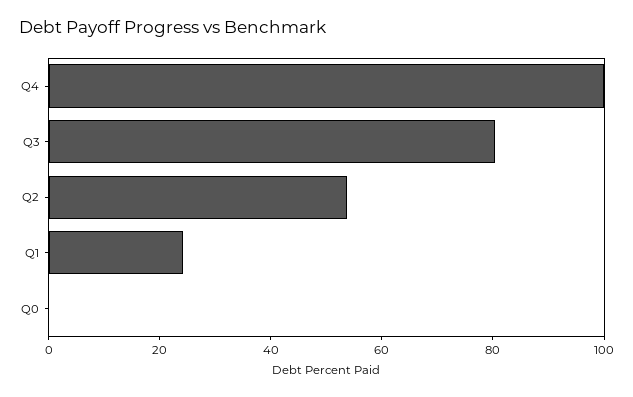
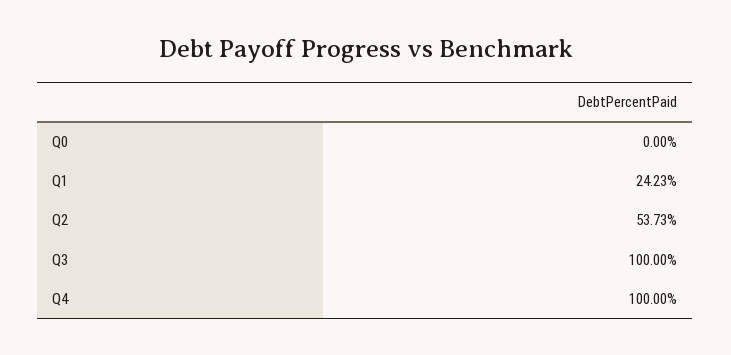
  {
    "Q4": 100,
-   "Q3": 80,
+   "Q3": 100,
    "Q2": 53.73,
    "Q1": 24.23,
    "Q0": 0
  }

